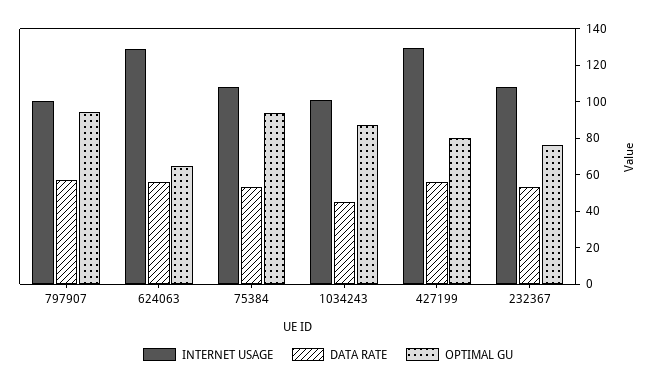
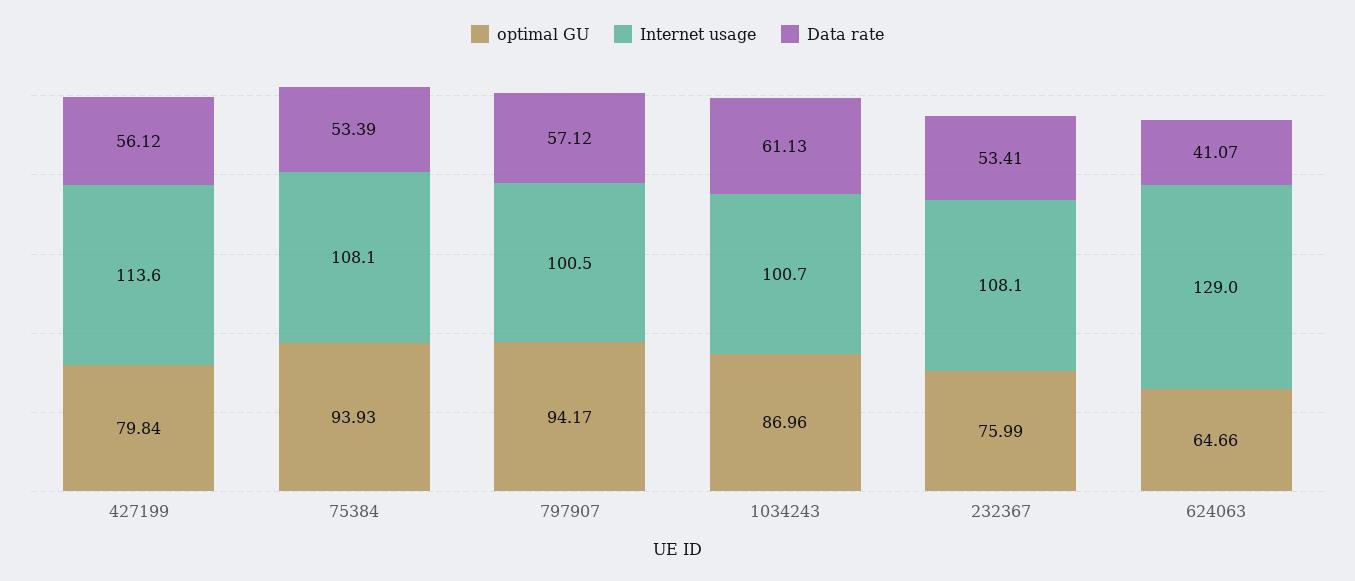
  {
    "INTERNET USAGE": {
      "797907": 100.5,
      "624063": 129,
      "75384": 108.1,
      "1034243": 100.7,
-     "427199": 130,
+     "427199": 113.6,
      "232367": 108.1
    },
    "DATA RATE": {
      "797907": 57.12,
-     "624063": 55,
+     "624063": 41.07,
      "75384": 53.39,
-     "1034243": 45,
+     "1034243": 61.13,
      "427199": 56.12,
      "232367": 53.41
    },
    "OPTIMAL GU": {
      "797907": 94.17,
      "624063": 64.66,
      "75384": 93.93,
      "1034243": 86.96,
      "427199": 79.84,
      "232367": 75.99
    }
  }

